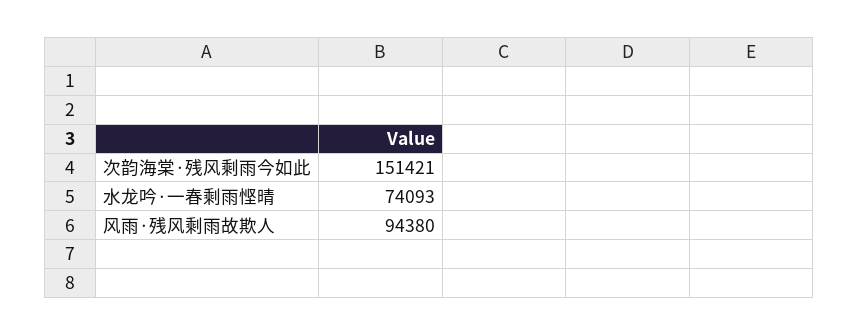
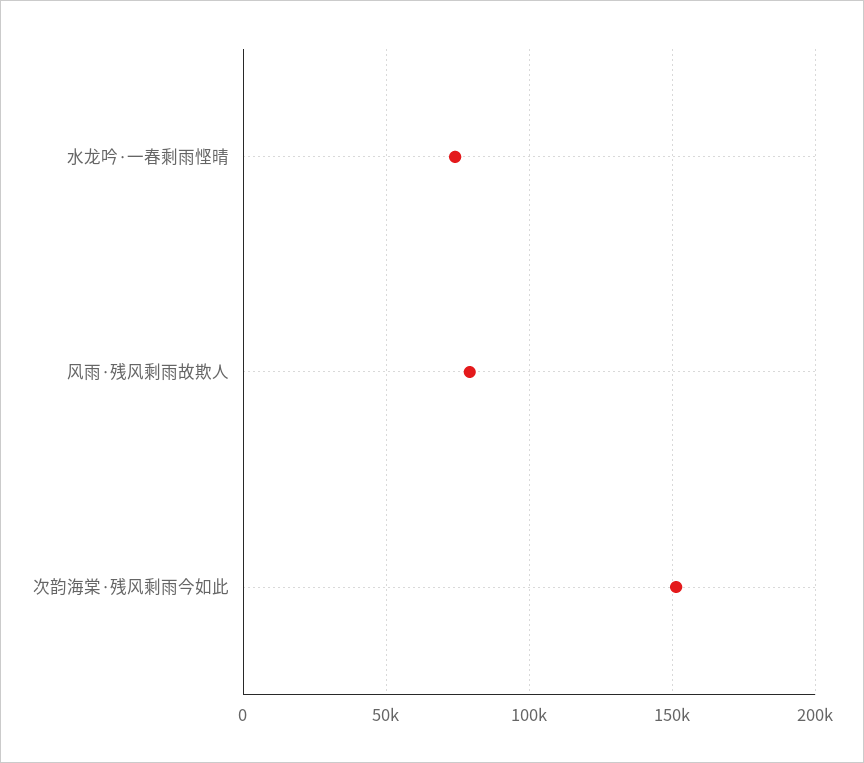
  {
    "次韵海棠·残风剩雨今如此": 151421,
    "水龙吟·一春剩雨悭晴": 74093,
-   "风雨·残风剩雨故欺人": 94380
+   "风雨·残风剩雨故欺人": 80000
  }

